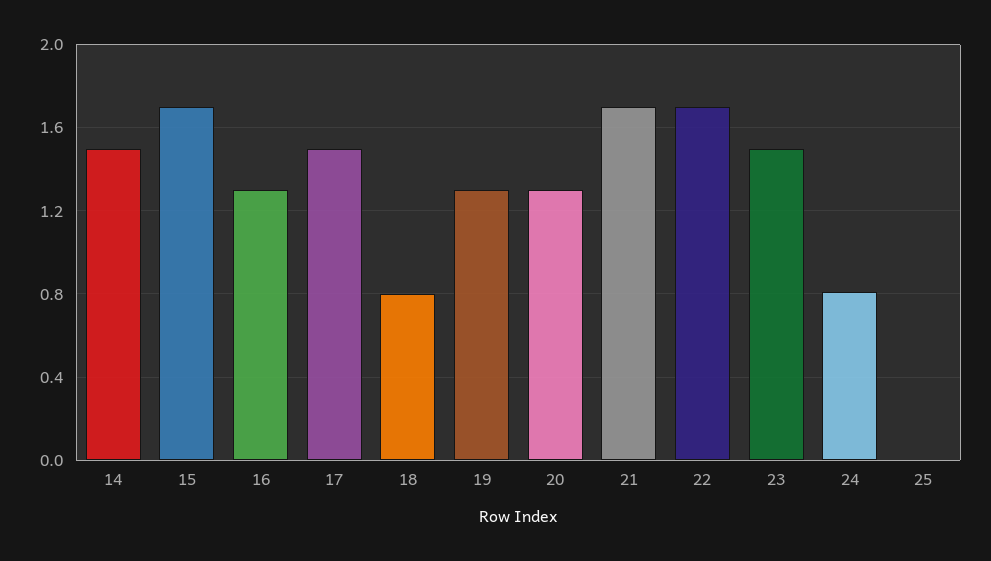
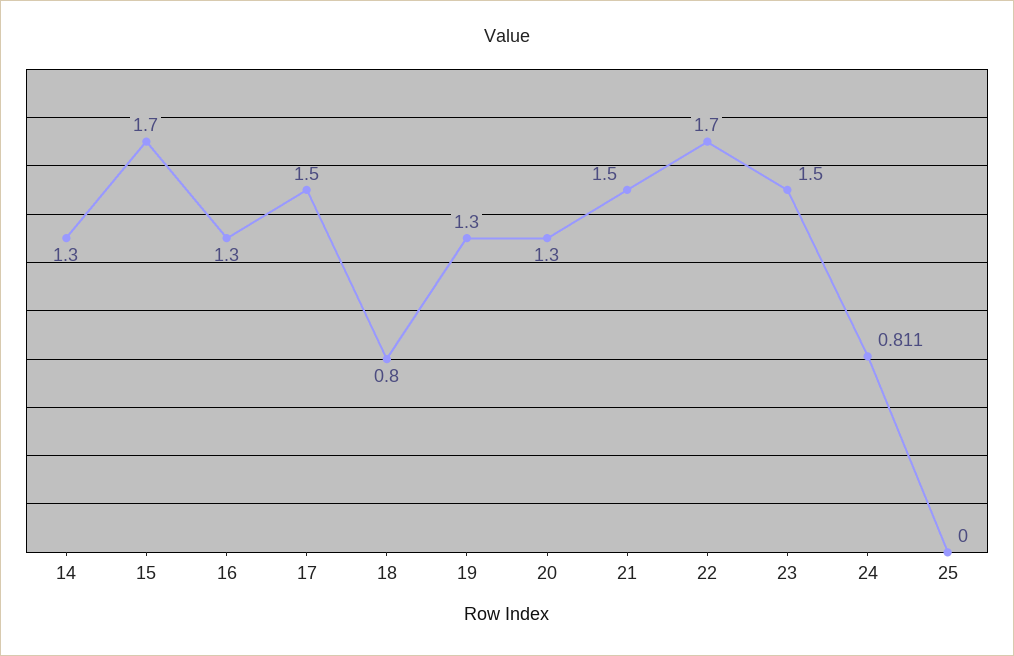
  {
-   "14": 1.5,
+   "14": 1.3,
    "15": 1.7,
    "16": 1.3,
    "17": 1.5,
    "18": 0.8,
    "19": 1.3,
    "20": 1.3,
-   "21": 1.7,
+   "21": 1.5,
    "22": 1.7,
    "23": 1.5,
    "24": 0.811,
    "25": 0
  }

